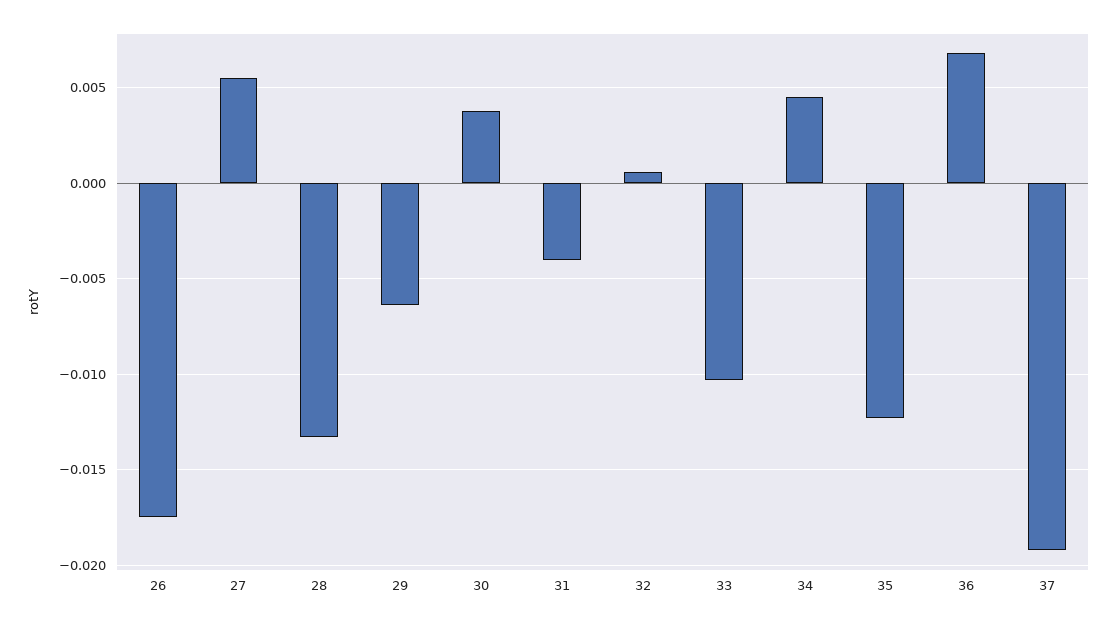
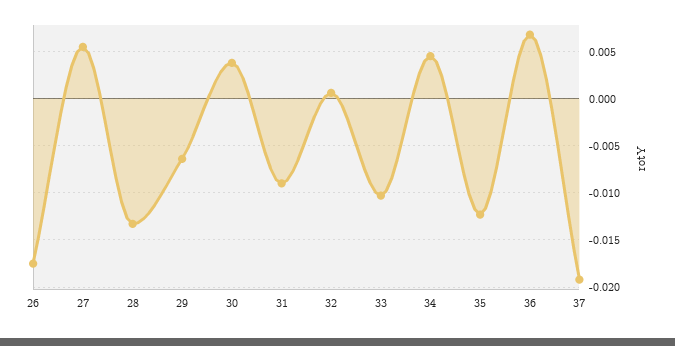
  {
    "26": -0.0175,
    "27": 0.0055,
    "28": -0.0135,
    "29": -0.0065,
    "30": 0.004,
-   "31": -0.004,
+   "31": -0.009,
    "32": 0.0005,
    "33": -0.0105,
    "34": 0.0045,
    "35": -0.0125,
    "36": 0.007,
    "37": -0.019
  }

